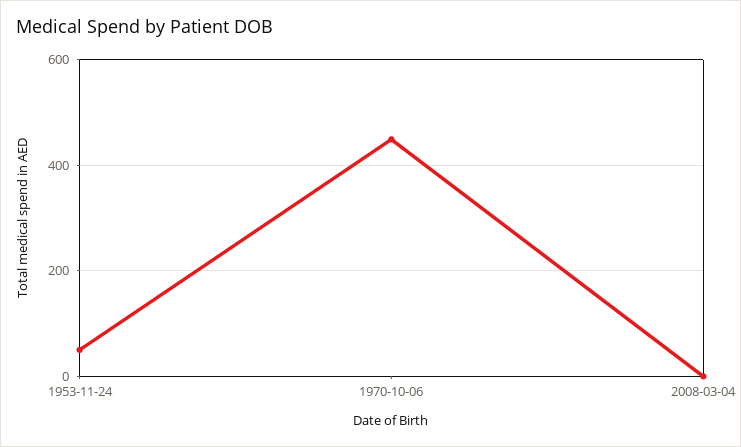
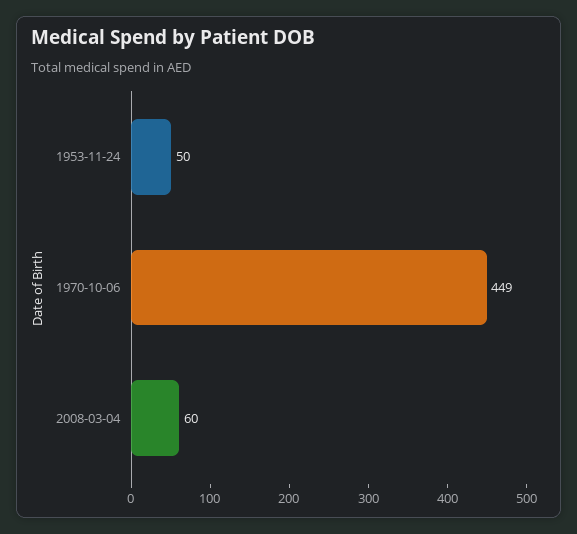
  {
    "1953-11-24": 50,
    "1970-10-06": 449,
-   "2008-03-04": 0
+   "2008-03-04": 60
  }

